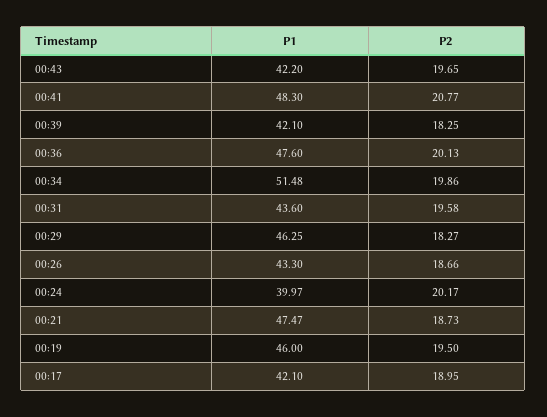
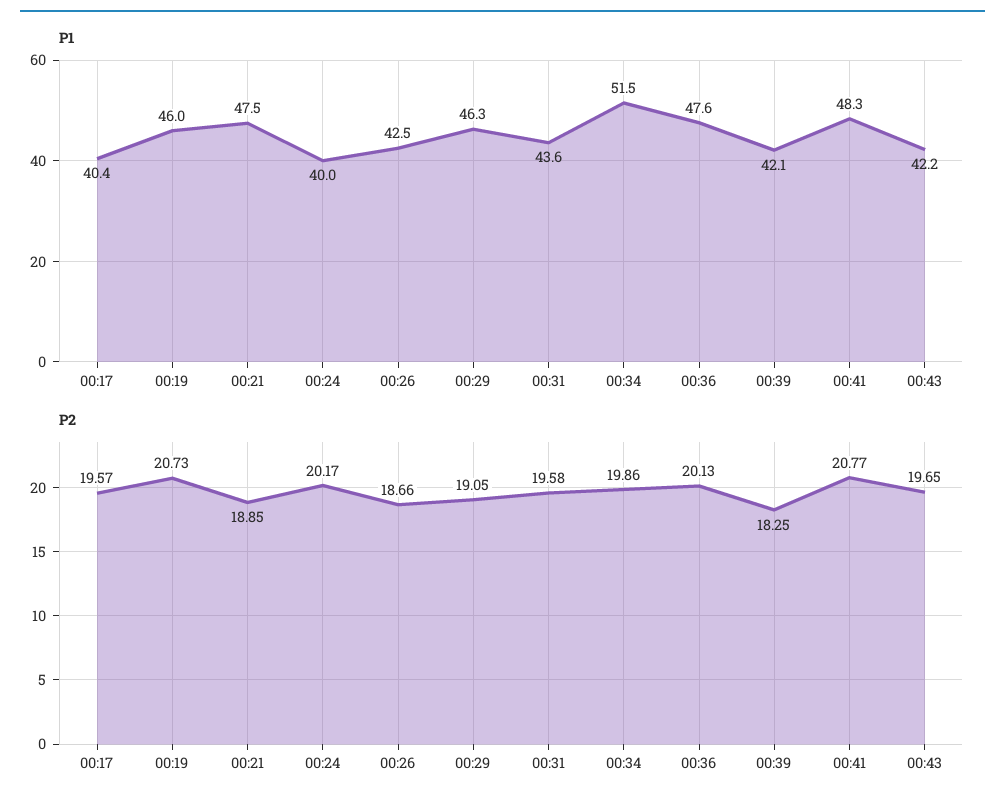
  {
    "P1": {
      "00:43": 42.2,
      "00:41": 48.3,
      "00:39": 42.1,
      "00:36": 47.6,
      "00:34": 51.48,
      "00:31": 43.6,
      "00:29": 46.25,
-     "00:26": 43.3,
+     "00:26": 42.5,
      "00:24": 39.97,
      "00:21": 47.47,
      "00:19": 46,
-     "00:17": 42.1
+     "00:17": 40.4
    },
    "P2": {
      "00:43": 19.65,
      "00:41": 20.77,
      "00:39": 18.25,
      "00:36": 20.13,
      "00:34": 19.86,
      "00:31": 19.58,
-     "00:29": 18.27,
+     "00:29": 19.05,
      "00:26": 18.66,
      "00:24": 20.17,
-     "00:21": 18.73,
+     "00:21": 18.85,
-     "00:19": 19.5,
+     "00:19": 20.73,
-     "00:17": 18.95
+     "00:17": 19.57
    }
  }

